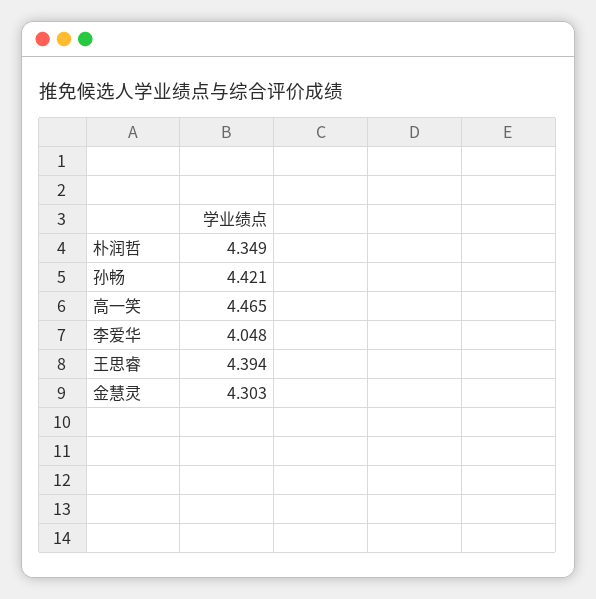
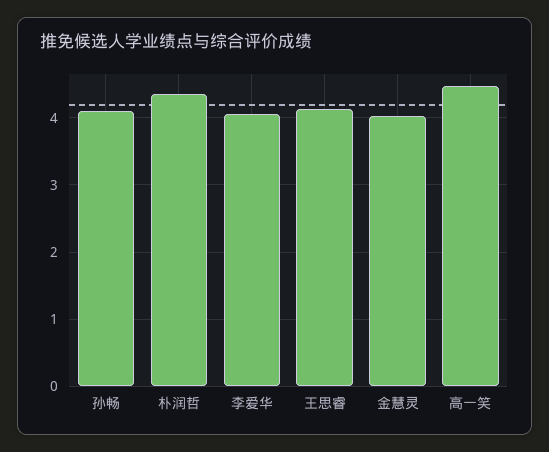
  {
    "朴润哲": 4.349,
-   "孙畅": 4.421,
+   "孙畅": 4.1,
    "高一笑": 4.465,
    "李爱华": 4.048,
-   "王思睿": 4.394,
+   "王思睿": 4.1,
-   "金慧灵": 4.303
+   "金慧灵": 4
  }

